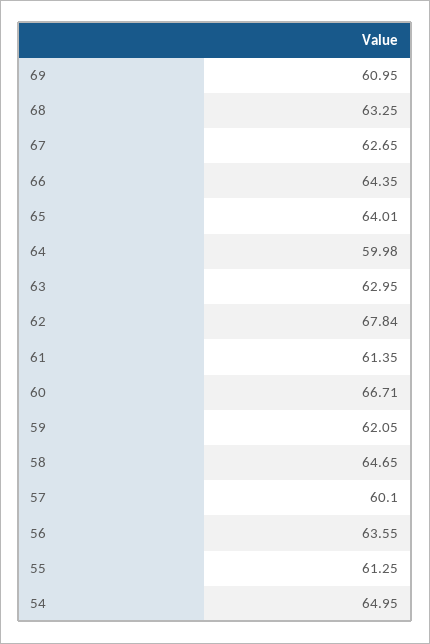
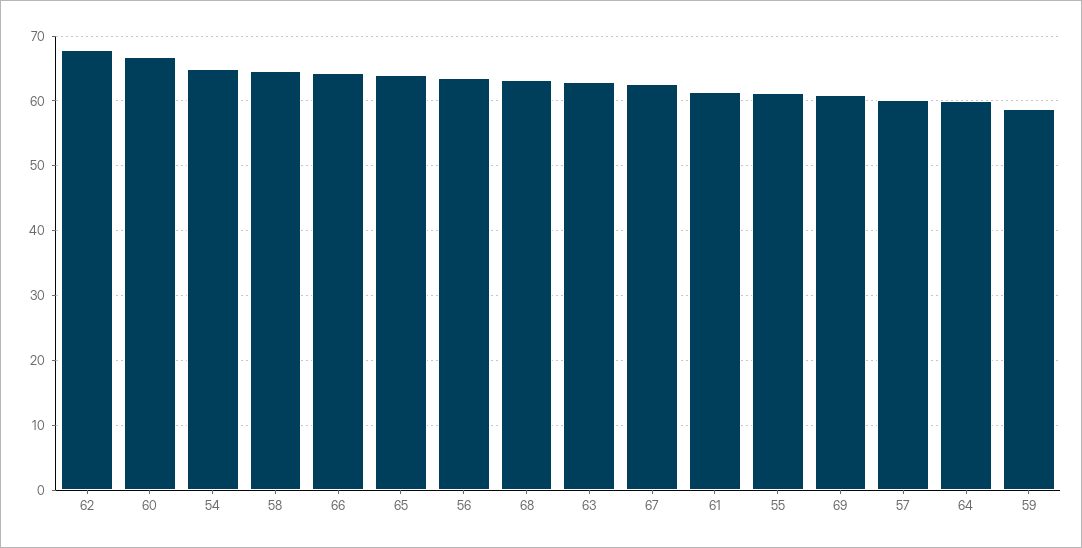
  {
    "69": 60.95,
    "68": 63.25,
    "67": 62.65,
    "66": 64.35,
    "65": 64.01,
    "64": 59.98,
    "63": 62.95,
    "62": 67.84,
    "61": 61.35,
    "60": 66.71,
-   "59": 62.05,
+   "59": 59,
    "58": 64.65,
    "57": 60.1,
    "56": 63.55,
    "55": 61.25,
    "54": 64.95
  }

